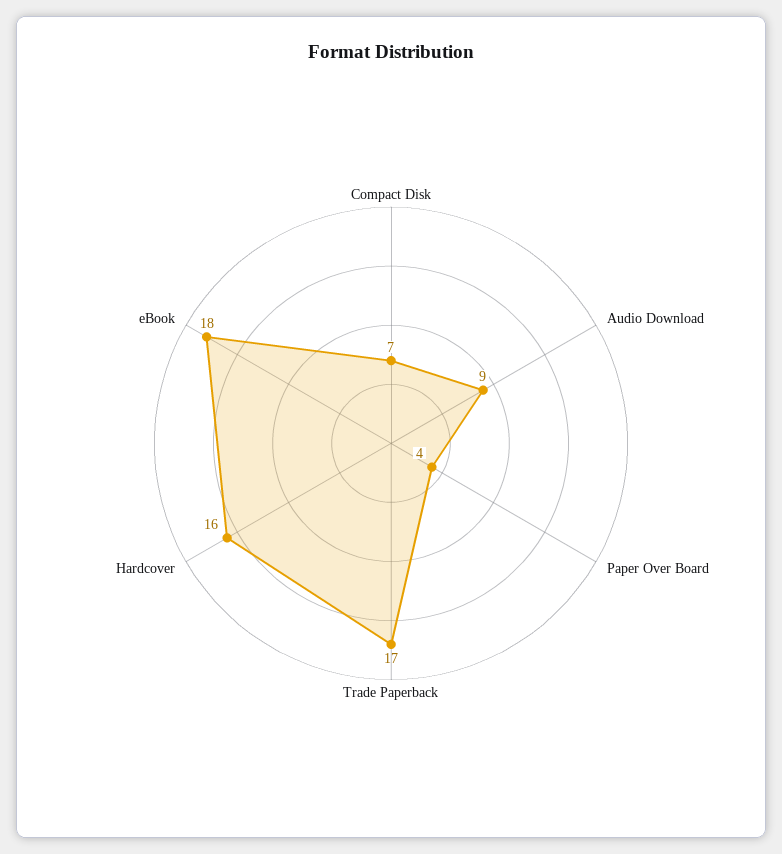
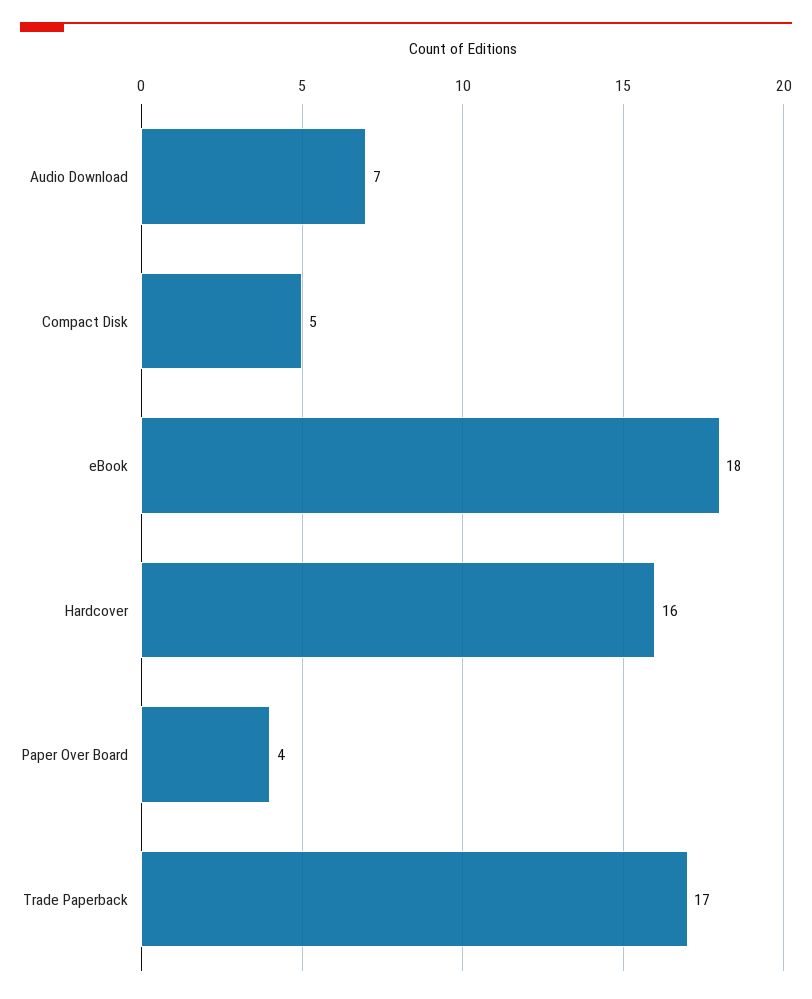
  {
-   "Compact Disk": 7,
+   "Compact Disk": 5,
-   "Audio Download": 9,
+   "Audio Download": 7,
    "Paper Over Board": 4,
    "Trade Paperback": 17,
    "Hardcover": 16,
    "eBook": 18
  }

